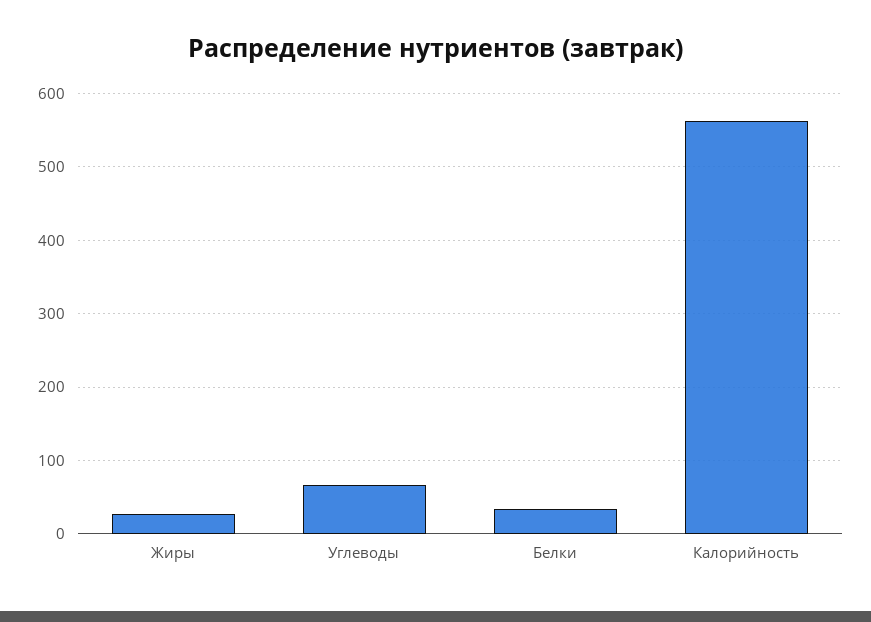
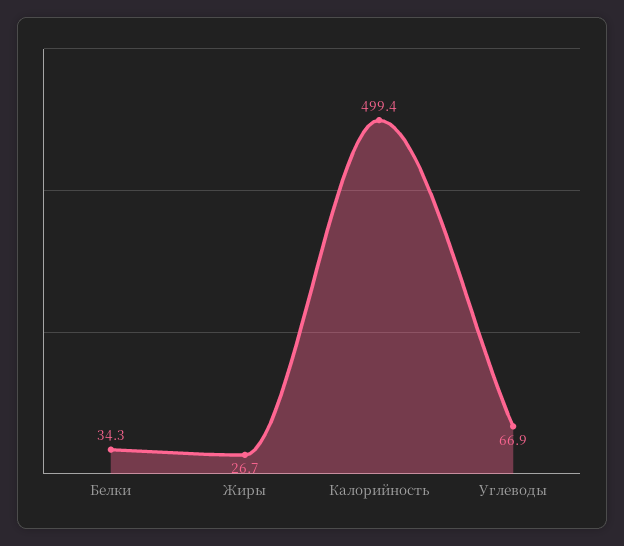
  {
    "Жиры": 26.7,
    "Углеводы": 66.9,
    "Белки": 34.3,
-   "Калорийность": 560
+   "Калорийность": 499.4
  }

